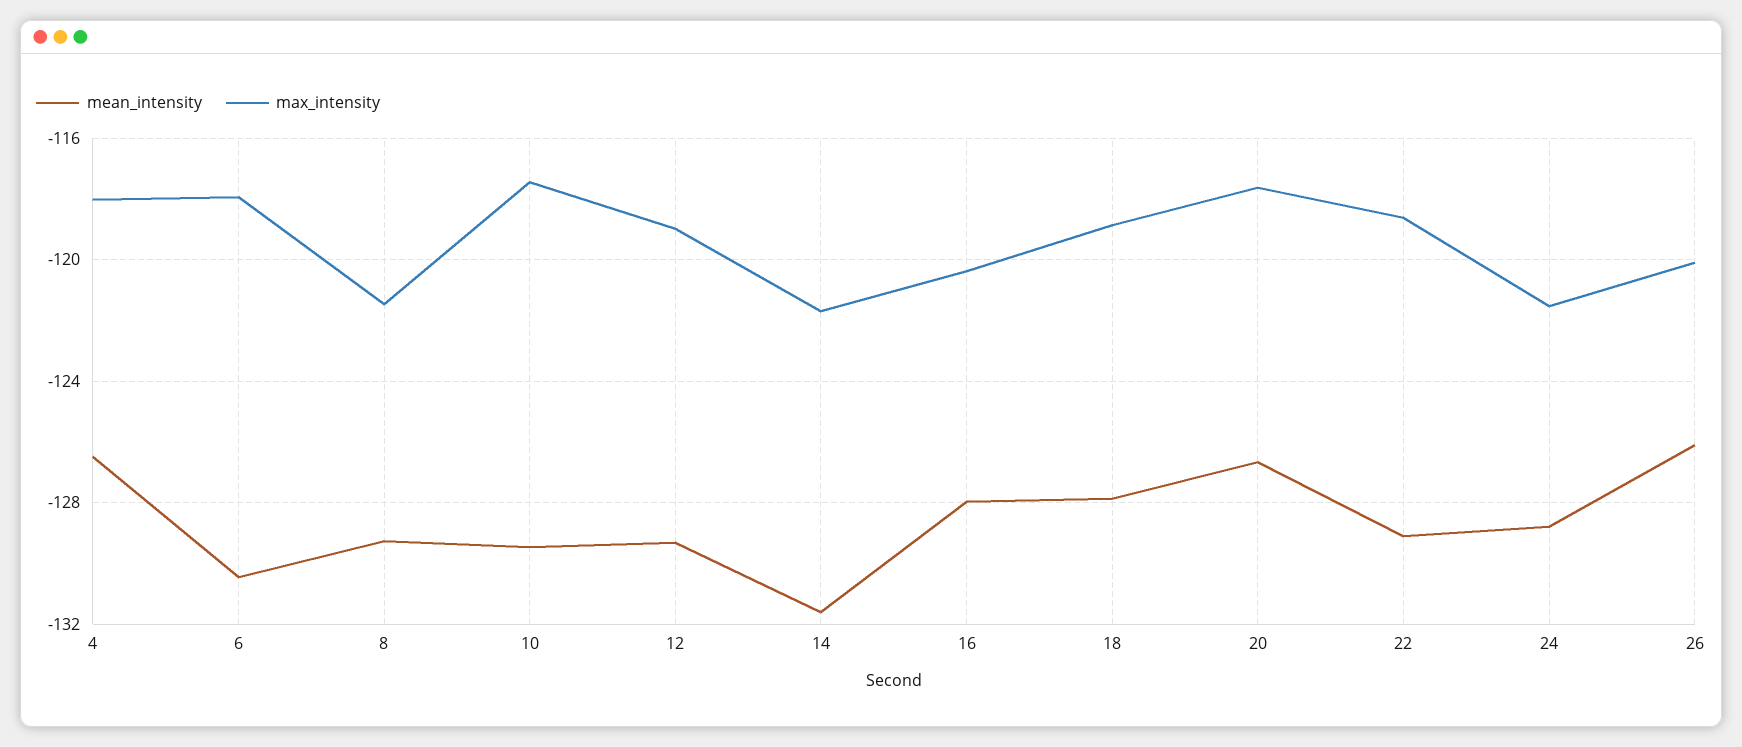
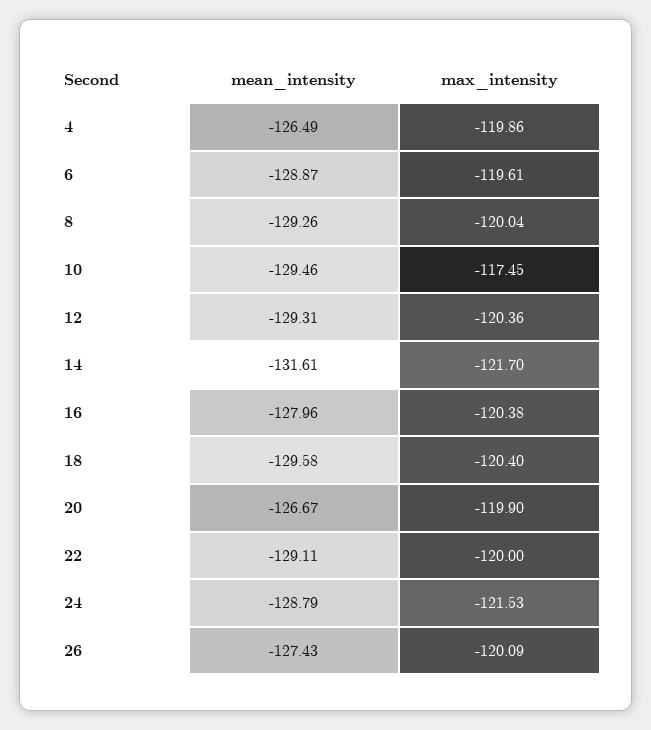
  {
    "mean_intensity": {
      "4": -126.49,
-     "6": -130.5,
+     "6": -128.87,
      "8": -129.26,
      "10": -129.46,
      "12": -129.31,
      "14": -131.61,
      "16": -127.96,
-     "18": -128,
+     "18": -129.58,
      "20": -126.67,
      "22": -129.11,
      "24": -128.79,
-     "26": -126
+     "26": -127.43
    },
    "max_intensity": {
-     "4": -118,
+     "4": -119.86,
-     "6": -118,
+     "6": -119.61,
-     "8": -121.5,
+     "8": -120.04,
      "10": -117.45,
-     "12": -119,
+     "12": -120.36,
      "14": -121.7,
      "16": -120.38,
-     "18": -119,
+     "18": -120.4,
-     "20": -117.5,
+     "20": -119.9,
-     "22": -118.5,
+     "22": -120,
      "24": -121.53,
      "26": -120.09
    }
  }

